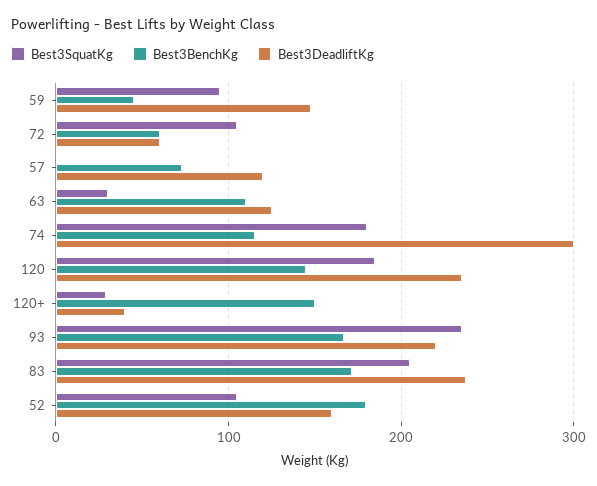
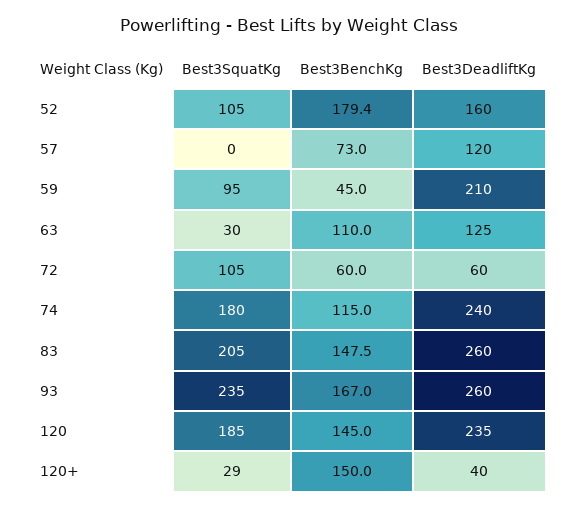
  {
    "Best3SquatKg": {
      "59": 95,
      "72": 105,
      "57": 0,
      "63": 30,
      "74": 180,
      "120": 185,
      "120+": 29,
      "93": 235,
      "83": 205,
      "52": 105
    },
    "Best3BenchKg": {
      "59": 45,
      "72": 60,
      "57": 73,
      "63": 110,
      "74": 115,
      "120": 145,
      "120+": 150,
      "93": 167,
-     "83": 170,
+     "83": 147.5,
      "52": 179.4
    },
    "Best3DeadliftKg": {
-     "59": 150,
+     "59": 210,
      "72": 60,
      "57": 120,
      "63": 125,
-     "74": 300,
+     "74": 240,
      "120": 235,
      "120+": 40,
-     "93": 220,
+     "93": 260,
-     "83": 240,
+     "83": 260,
      "52": 160
    }
  }

